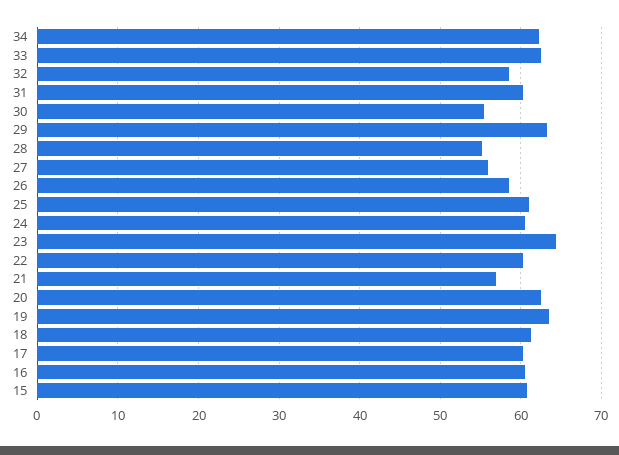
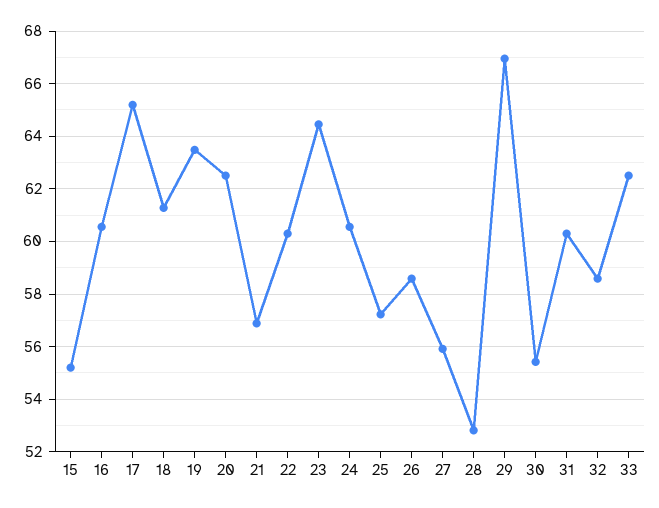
  {
-   "34": 62,
    "33": 62.5,
    "32": 58.5,
    "31": 60.25,
    "30": 55.5,
-   "29": 63,
+   "29": 67,
-   "28": 55,
+   "28": 52.75,
    "27": 56,
    "26": 58.5,
-   "25": 61,
+   "25": 57.25,
    "24": 60.5,
    "23": 64.5,
    "22": 60.25,
    "21": 57,
    "20": 62.5,
    "19": 63.5,
    "18": 61.25,
-   "17": 60,
+   "17": 65.25,
    "16": 60.5,
-   "15": 61
+   "15": 55.25
  }

